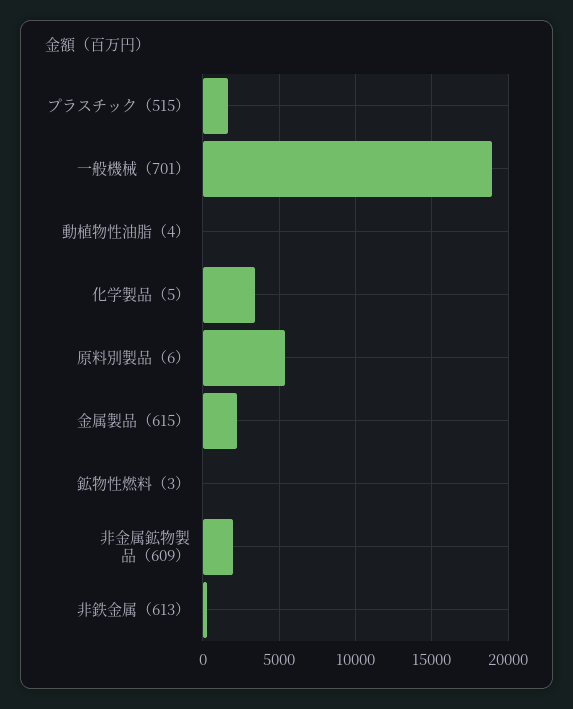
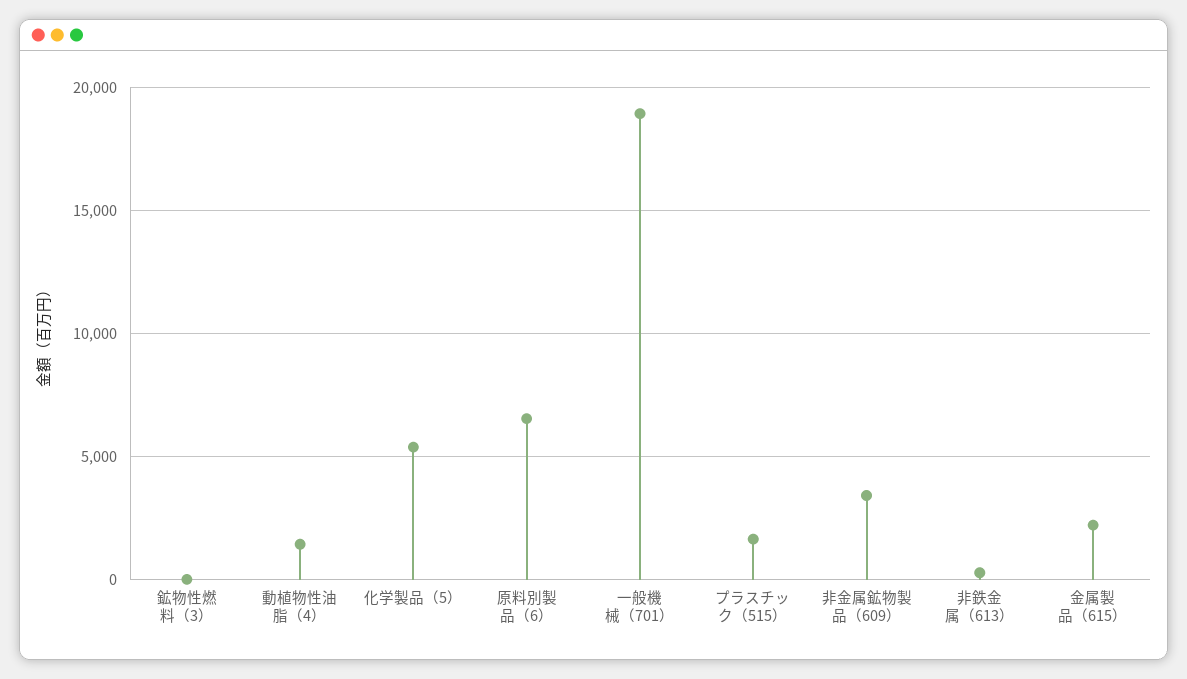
  {
    "プラスチック（515）": 1500,
    "一般機械（701）": 19000,
-   "動植物性油脂（4）": 0,
+   "動植物性油脂（4）": 1500,
-   "化学製品（5）": 3500,
+   "化学製品（5）": 5500,
-   "原料別製品（6）": 5500,
+   "原料別製品（6）": 6500,
    "金属製品（615）": 2000,
    "鉱物性燃料（3）": 0,
-   "非金属鉱物製品（609）": 2000,
+   "非金属鉱物製品（609）": 3500,
    "非鉄金属（613）": 500
  }

